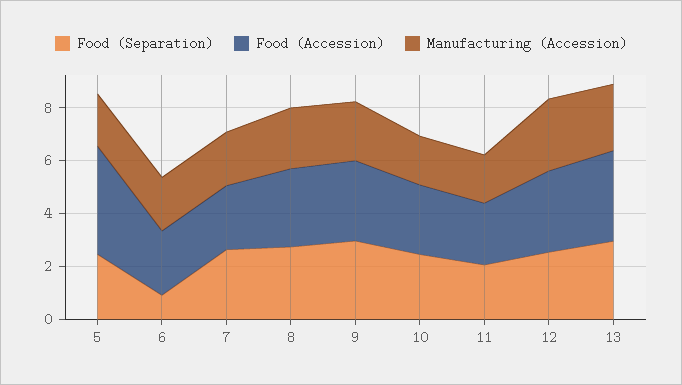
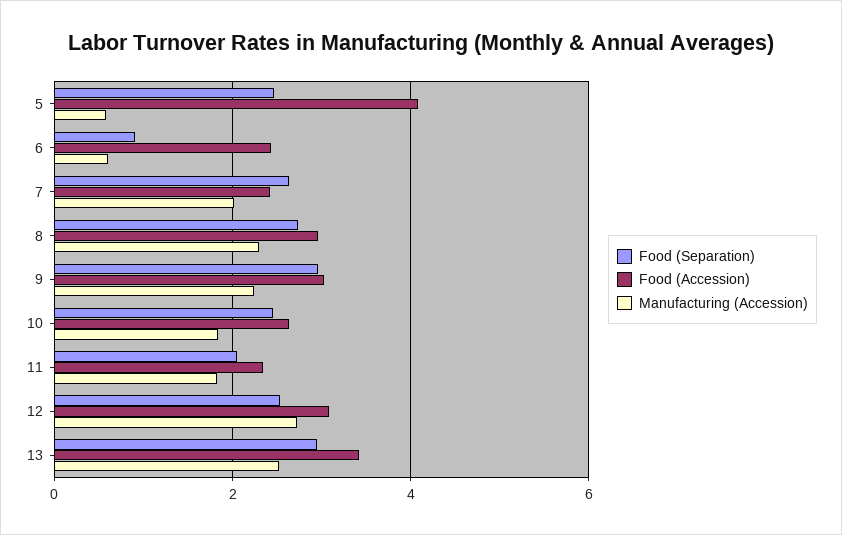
  {
    "Food (Separation)": {
      "5": 2.4,
      "6": 1,
      "7": 2.6,
      "8": 2.8,
      "9": 3,
      "10": 2.4,
      "11": 2,
      "12": 2.6,
      "13": 3
    },
    "Food (Accession)": {
      "5": 4,
      "6": 2.4,
      "7": 2.4,
      "8": 3,
      "9": 3,
      "10": 2.6,
      "11": 2.4,
      "12": 3,
      "13": 3.4
    },
    "Manufacturing (Accession)": {
-     "5": 2,
+     "5": 0.6,
-     "6": 2,
+     "6": 0.6,
      "7": 2,
      "8": 2.4,
      "9": 2.2,
      "10": 1.8,
      "11": 1.8,
      "12": 2.8,
      "13": 2.6
    }
  }

